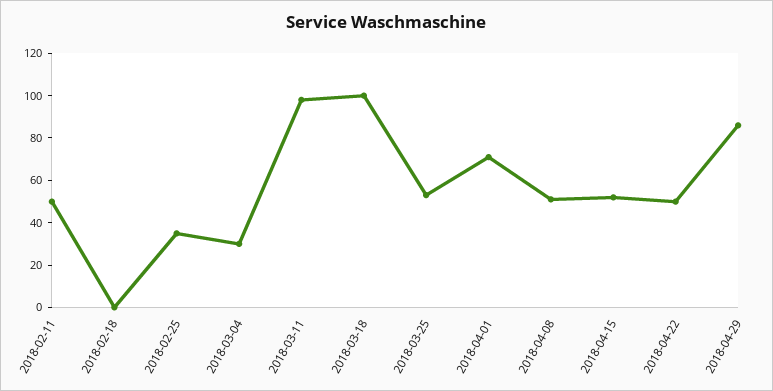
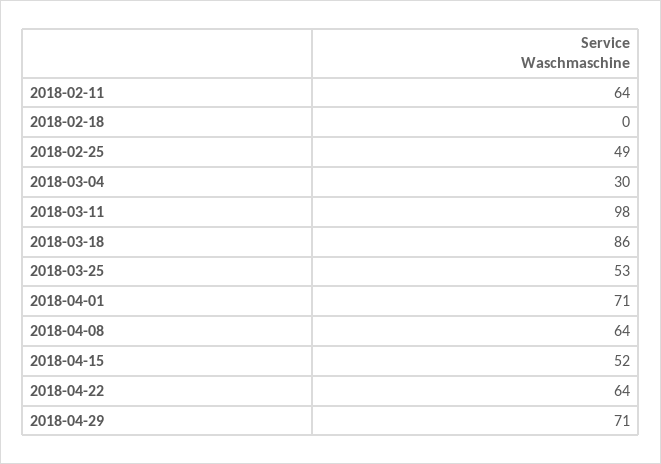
  {
-   "2018-02-11": 50,
+   "2018-02-11": 64,
    "2018-02-18": 0,
-   "2018-02-25": 35,
+   "2018-02-25": 49,
    "2018-03-04": 30,
    "2018-03-11": 98,
-   "2018-03-18": 100,
+   "2018-03-18": 86,
    "2018-03-25": 53,
    "2018-04-01": 71,
-   "2018-04-08": 50,
+   "2018-04-08": 64,
    "2018-04-15": 52,
-   "2018-04-22": 50,
+   "2018-04-22": 64,
-   "2018-04-29": 85
+   "2018-04-29": 71
  }

